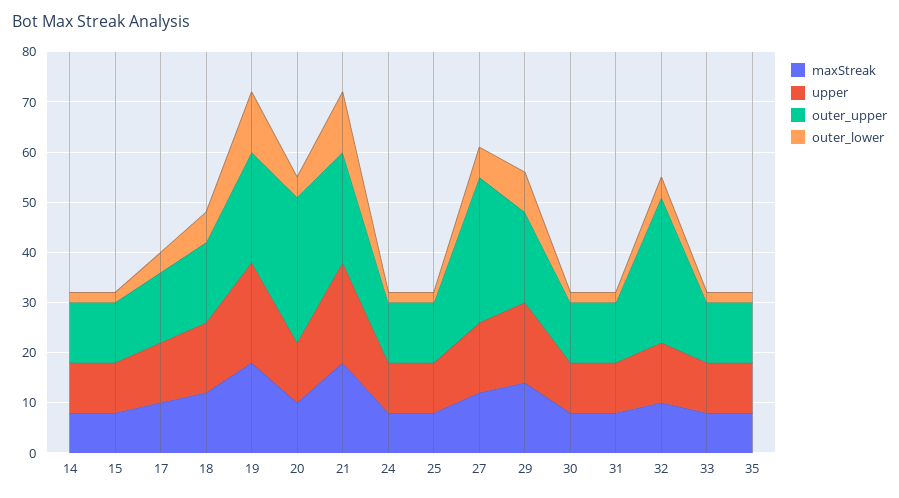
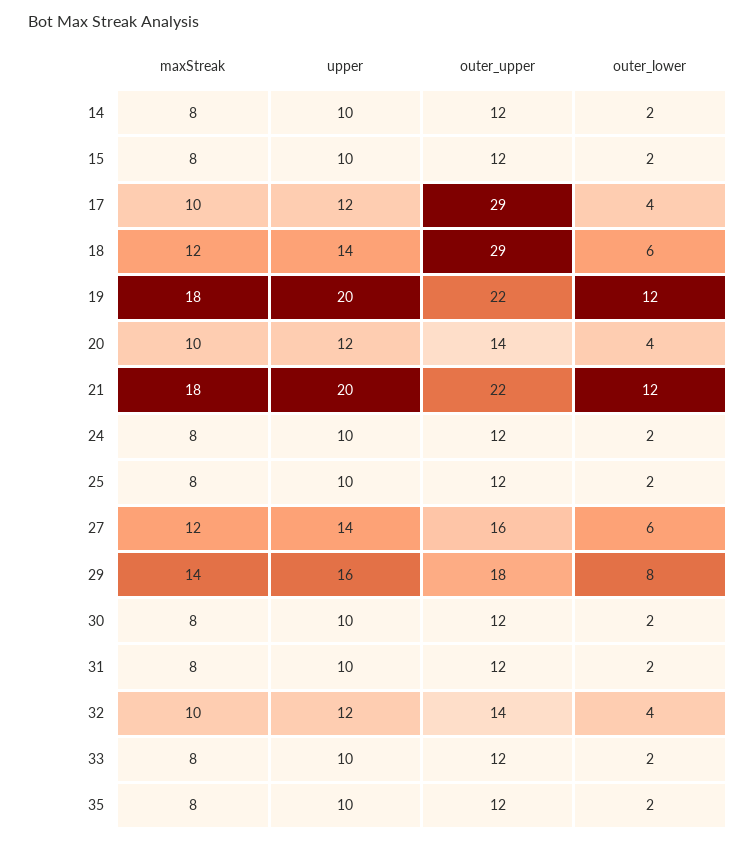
  {
    "maxStreak": {
      "14": 8,
      "15": 8,
      "17": 10,
      "18": 12,
      "19": 18,
      "20": 10,
      "21": 18,
      "24": 8,
      "25": 8,
      "27": 12,
      "29": 14,
      "30": 8,
      "31": 8,
      "32": 10,
      "33": 8,
      "35": 8
    },
    "upper": {
      "14": 10,
      "15": 10,
      "17": 12,
      "18": 14,
      "19": 20,
      "20": 12,
      "21": 20,
      "24": 10,
      "25": 10,
      "27": 14,
      "29": 16,
      "30": 10,
      "31": 10,
      "32": 12,
      "33": 10,
      "35": 10
    },
    "outer_upper": {
      "14": 12,
      "15": 12,
-     "17": 15,
+     "17": 29,
-     "18": 15,
+     "18": 29,
      "19": 22,
-     "20": 30,
+     "20": 14,
      "21": 22,
      "24": 12,
      "25": 12,
-     "27": 30,
+     "27": 16,
      "29": 18,
      "30": 12,
      "31": 12,
-     "32": 30,
+     "32": 14,
      "33": 12,
      "35": 12
    },
    "outer_lower": {
      "14": 2,
      "15": 2,
      "17": 4,
      "18": 6,
      "19": 12,
      "20": 4,
      "21": 12,
      "24": 2,
      "25": 2,
      "27": 6,
      "29": 8,
      "30": 2,
      "31": 2,
      "32": 4,
      "33": 2,
      "35": 2
    }
  }

